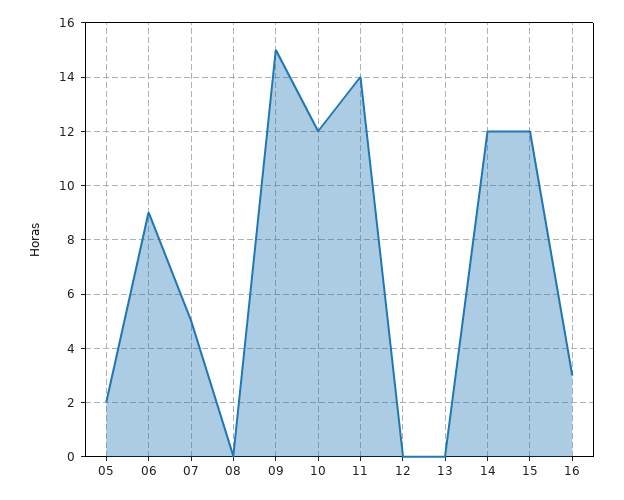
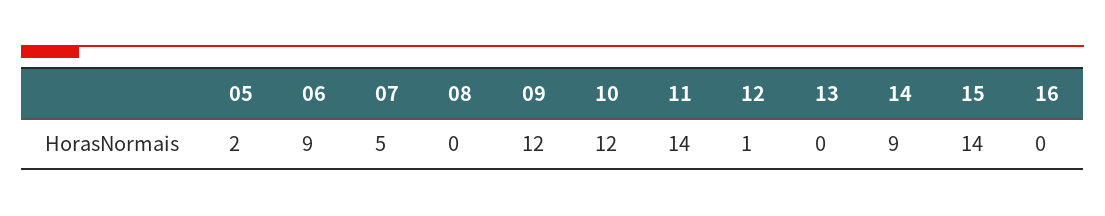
  {
    "05": 2,
    "06": 9,
    "07": 5,
    "08": 0,
-   "09": 15,
+   "09": 12,
    "10": 12,
    "11": 14,
-   "12": 0,
+   "12": 1,
    "13": 0,
-   "14": 12,
+   "14": 9,
-   "15": 12,
+   "15": 14,
-   "16": 3
+   "16": 0
  }

